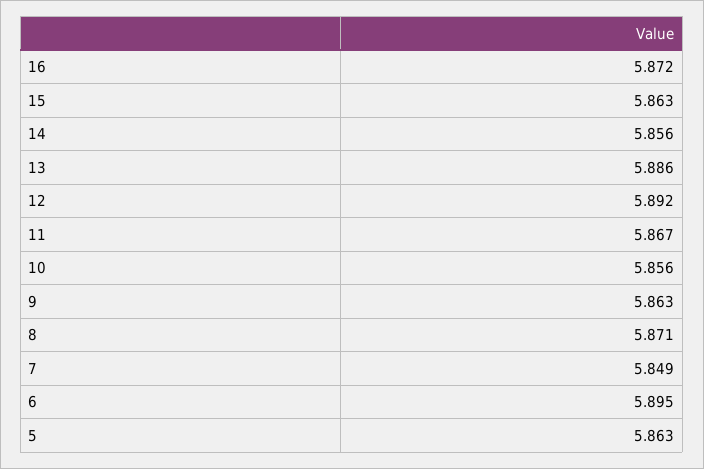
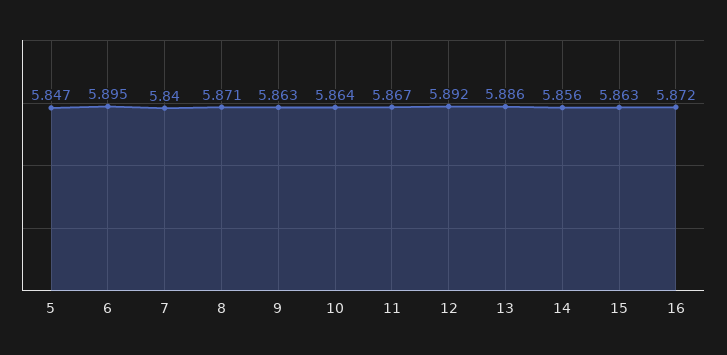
  {
    "16": 5.872,
    "15": 5.863,
    "14": 5.856,
    "13": 5.886,
    "12": 5.892,
    "11": 5.867,
-   "10": 5.856,
+   "10": 5.864,
    "9": 5.863,
    "8": 5.871,
-   "7": 5.849,
+   "7": 5.84,
    "6": 5.895,
-   "5": 5.863
+   "5": 5.847
  }

